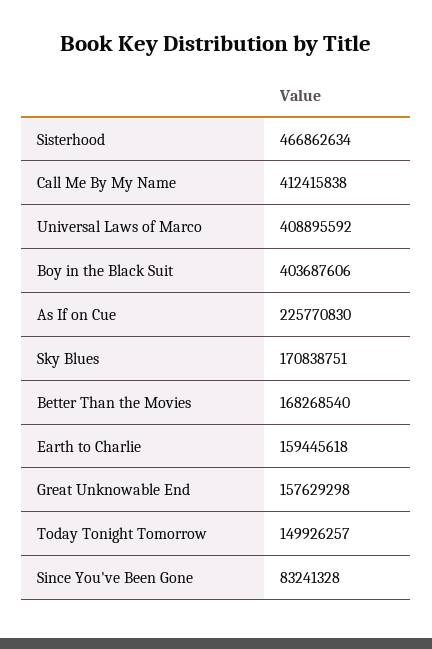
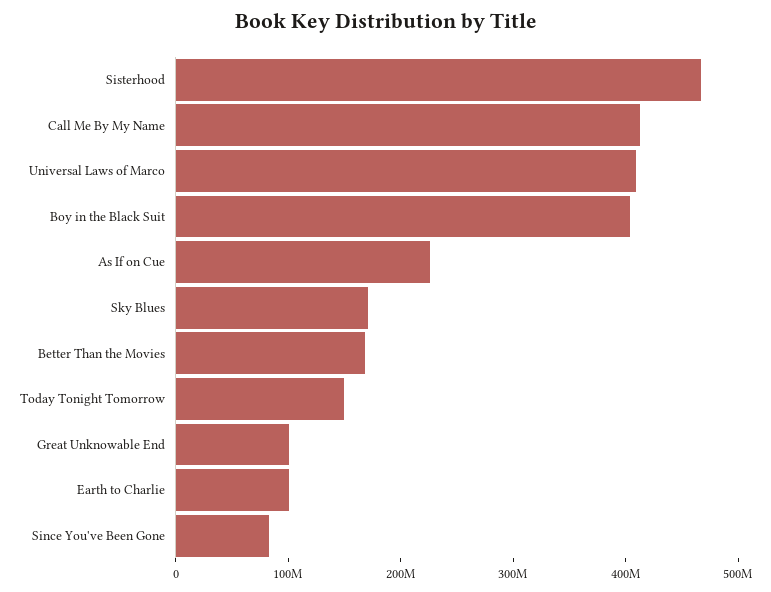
  {
    "Sisterhood": 466862634,
    "Call Me By My Name": 412415838,
    "Universal Laws of Marco": 408895592,
    "Boy in the Black Suit": 403687606,
    "As If on Cue": 225770830,
    "Sky Blues": 170838751,
    "Better Than the Movies": 168268540,
-   "Earth to Charlie": 159445618,
+   "Earth to Charlie": 100000000,
-   "Great Unknowable End": 157629298,
+   "Great Unknowable End": 100000000,
    "Today Tonight Tomorrow": 149926257,
    "Since You've Been Gone": 83241328
  }

